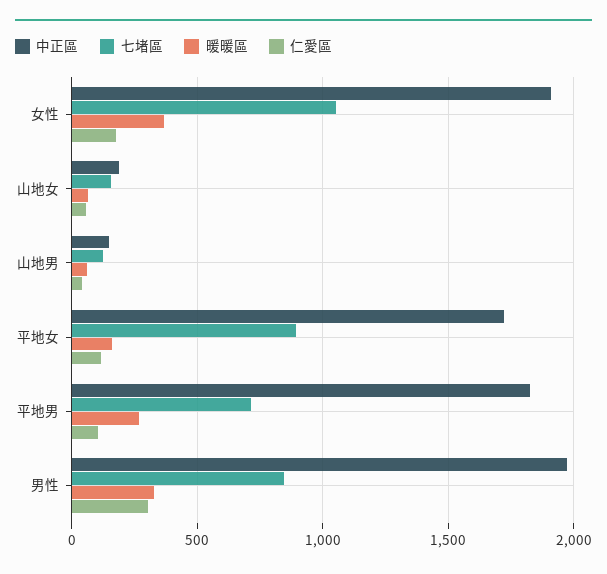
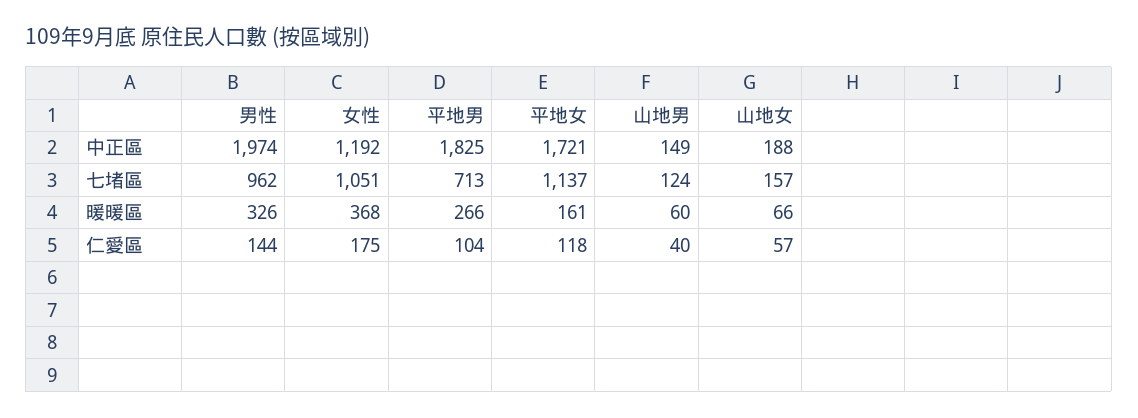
  {
    "中正區": {
-     "女性": 1900,
+     "女性": 1192,
      "山地女": 188,
      "山地男": 149,
      "平地女": 1721,
      "平地男": 1825,
      "男性": 1974
    },
    "七堵區": {
      "女性": 1051,
      "山地女": 157,
      "山地男": 124,
-     "平地女": 900,
+     "平地女": 1137,
      "平地男": 713,
-     "男性": 850
+     "男性": 962
    },
    "暖暖區": {
      "女性": 368,
      "山地女": 66,
      "山地男": 60,
      "平地女": 161,
      "平地男": 266,
      "男性": 326
    },
    "仁愛區": {
      "女性": 175,
      "山地女": 57,
      "山地男": 40,
      "平地女": 118,
      "平地男": 104,
-     "男性": 300
+     "男性": 144
    }
  }

